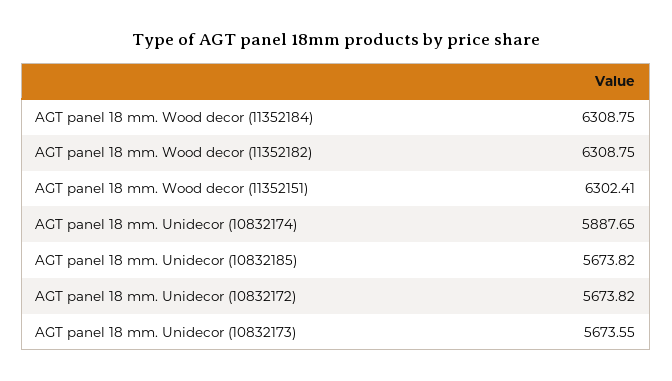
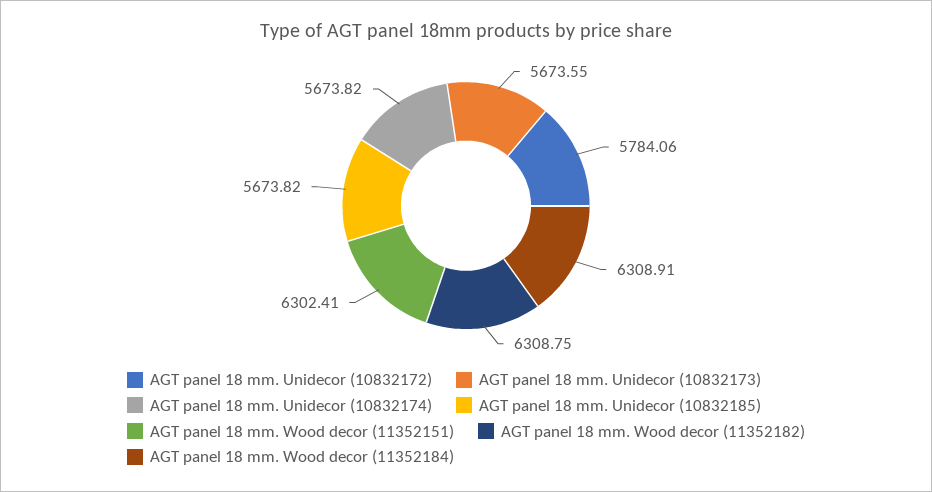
  {
-   "AGT panel 18 mm. Wood decor (11352184)": 6308.75,
+   "AGT panel 18 mm. Wood decor (11352184)": 6308.91,
    "AGT panel 18 mm. Wood decor (11352182)": 6308.75,
    "AGT panel 18 mm. Wood decor (11352151)": 6302.41,
-   "AGT panel 18 mm. Unidecor (10832174)": 5887.65,
+   "AGT panel 18 mm. Unidecor (10832174)": 5673.82,
    "AGT panel 18 mm. Unidecor (10832185)": 5673.82,
-   "AGT panel 18 mm. Unidecor (10832172)": 5673.82,
+   "AGT panel 18 mm. Unidecor (10832172)": 5784.06,
    "AGT panel 18 mm. Unidecor (10832173)": 5673.55
  }

